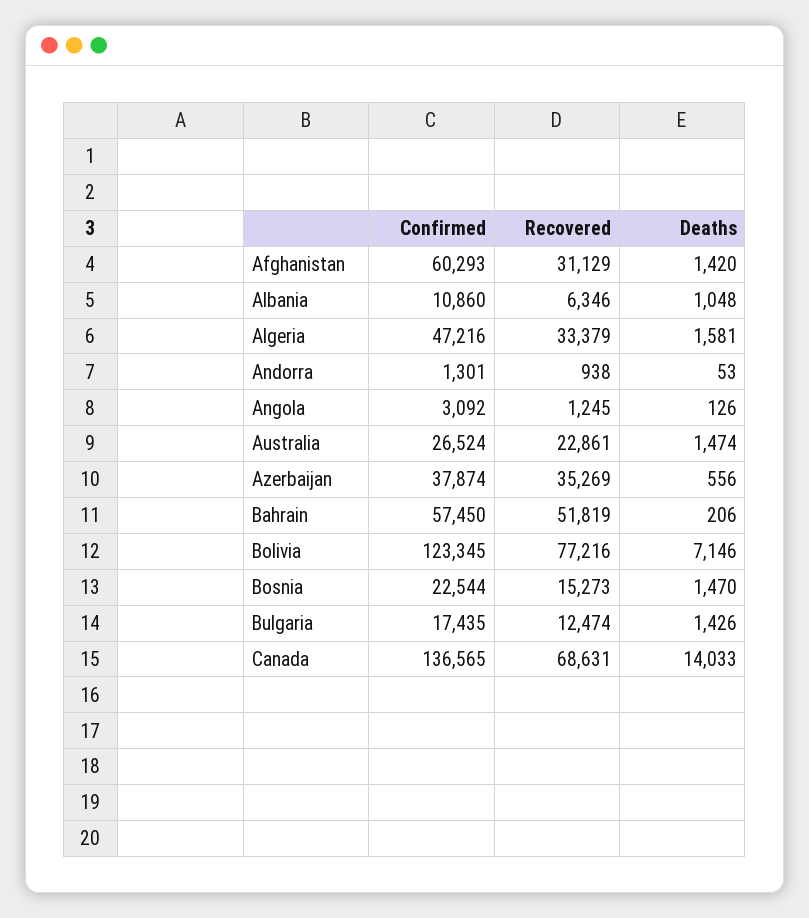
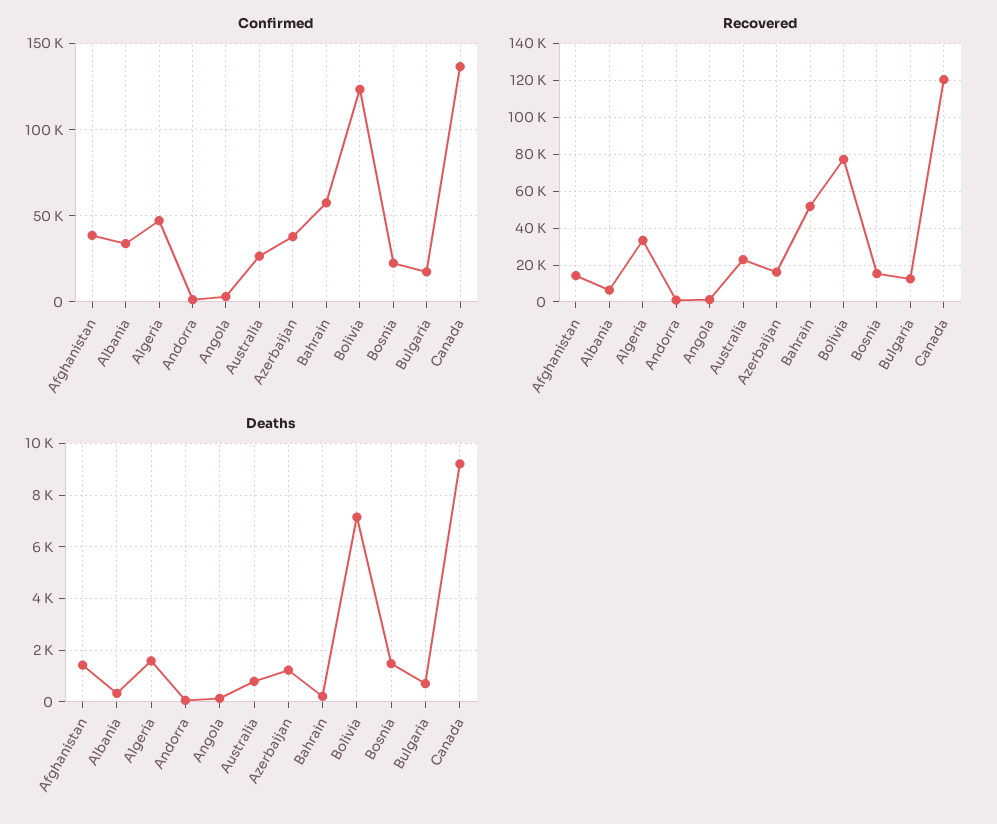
  {
    "Confirmed": {
-     "Afghanistan": 60293,
+     "Afghanistan": 40000,
-     "Albania": 10860,
+     "Albania": 35000,
      "Algeria": 47216,
      "Andorra": 1301,
      "Angola": 3092,
      "Australia": 26524,
      "Azerbaijan": 37874,
      "Bahrain": 57450,
      "Bolivia": 123345,
      "Bosnia": 22544,
      "Bulgaria": 17435,
      "Canada": 136565
    },
    "Recovered": {
-     "Afghanistan": 31129,
+     "Afghanistan": 15000,
      "Albania": 6346,
      "Algeria": 33379,
      "Andorra": 938,
      "Angola": 1245,
      "Australia": 22861,
-     "Azerbaijan": 35269,
+     "Azerbaijan": 15000,
      "Bahrain": 51819,
      "Bolivia": 77216,
      "Bosnia": 15273,
      "Bulgaria": 12474,
-     "Canada": 68631
+     "Canada": 120000
    },
    "Deaths": {
      "Afghanistan": 1420,
-     "Albania": 1048,
+     "Albania": 250,
      "Algeria": 1581,
      "Andorra": 53,
      "Angola": 126,
-     "Australia": 1474,
+     "Australia": 750,
-     "Azerbaijan": 556,
+     "Azerbaijan": 1250,
      "Bahrain": 206,
      "Bolivia": 7146,
      "Bosnia": 1470,
-     "Bulgaria": 1426,
+     "Bulgaria": 750,
-     "Canada": 14033
+     "Canada": 9250
    }
  }

